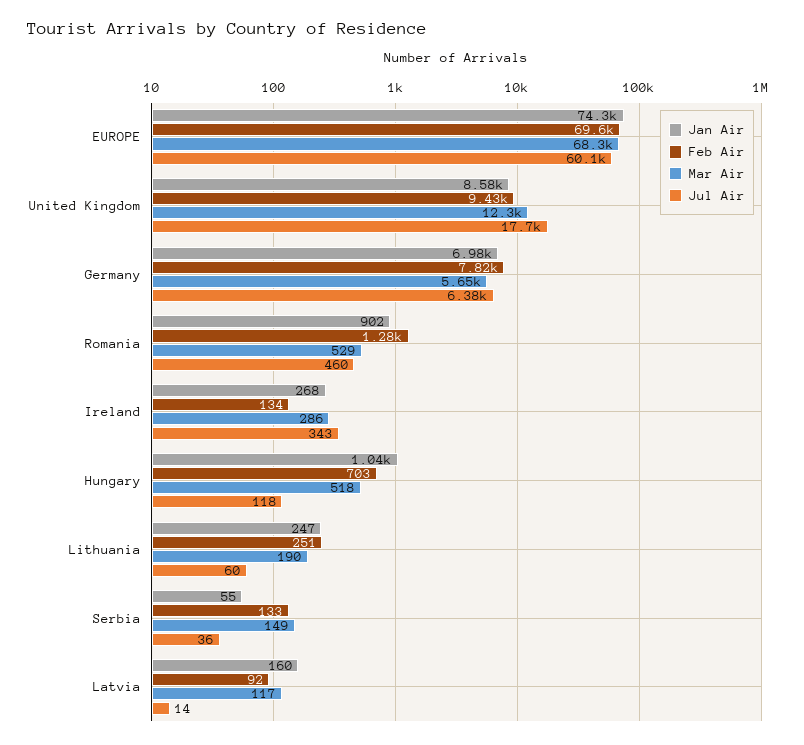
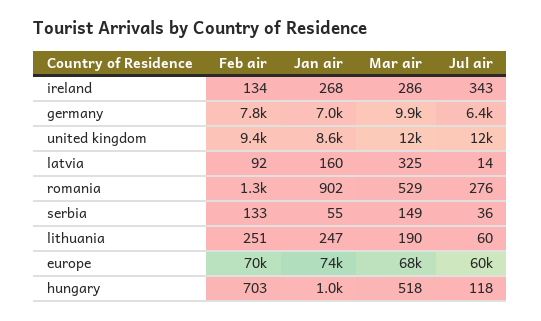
  {
    "Jan Air": {
      "EUROPE": 74300,
      "United Kingdom": 8580,
      "Germany": 6980,
      "Romania": 902,
      "Ireland": 268,
      "Hungary": 1040,
      "Lithuania": 247,
      "Serbia": 55,
      "Latvia": 160
    },
    "Feb Air": {
      "EUROPE": 69600,
      "United Kingdom": 9430,
      "Germany": 7820,
      "Romania": 1280,
      "Ireland": 134,
      "Hungary": 703,
      "Lithuania": 251,
      "Serbia": 133,
      "Latvia": 92
    },
    "Mar Air": {
      "EUROPE": 68300,
      "United Kingdom": 12300,
-     "Germany": 5650,
+     "Germany": 9900,
      "Romania": 529,
      "Ireland": 286,
      "Hungary": 518,
      "Lithuania": 190,
      "Serbia": 149,
-     "Latvia": 117
+     "Latvia": 325
    },
    "Jul Air": {
      "EUROPE": 60100,
-     "United Kingdom": 17700,
+     "United Kingdom": 12000,
      "Germany": 6380,
-     "Romania": 460,
+     "Romania": 276,
      "Ireland": 343,
      "Hungary": 118,
      "Lithuania": 60,
      "Serbia": 36,
      "Latvia": 14
    }
  }

